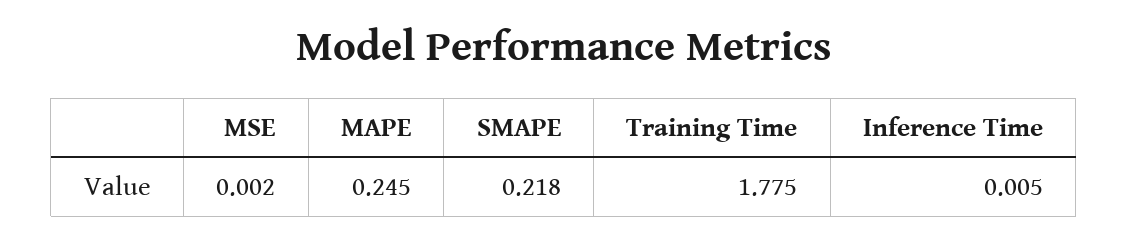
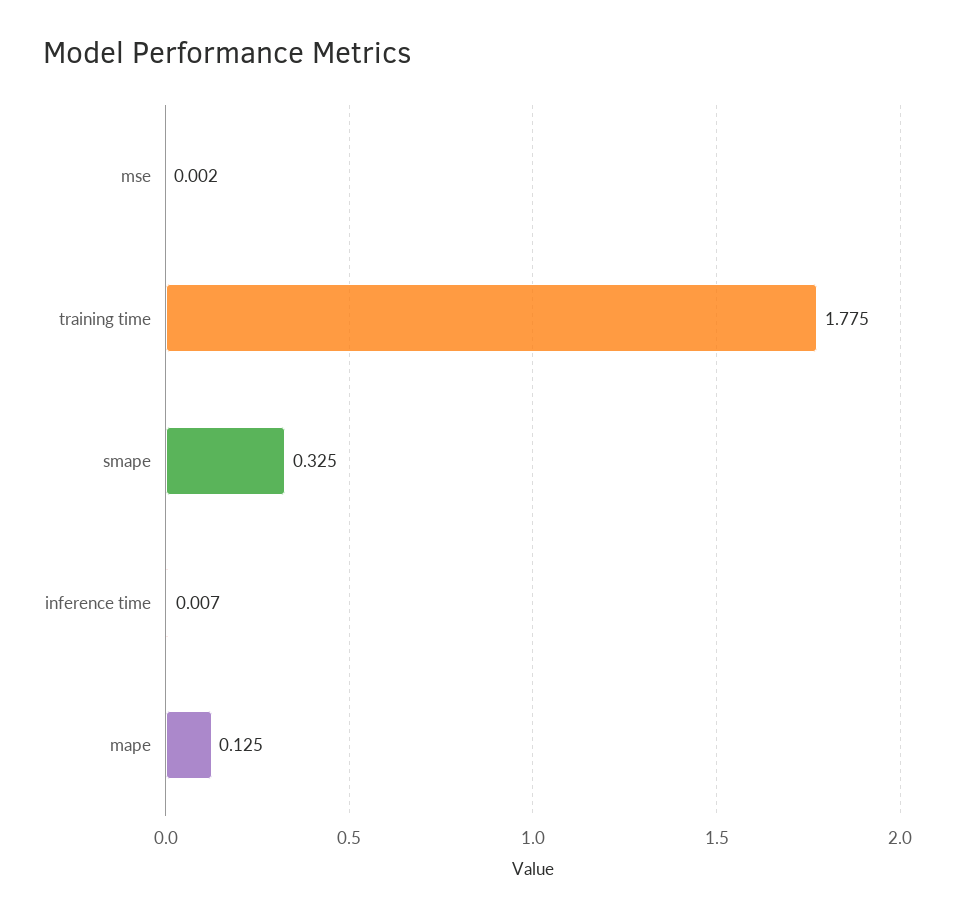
  {
    "MSE": 0.002,
-   "MAPE": 0.245,
+   "MAPE": 0.125,
-   "SMAPE": 0.218,
+   "SMAPE": 0.325,
    "Training Time": 1.775,
-   "Inference Time": 0.005
+   "Inference Time": 0.007
  }

